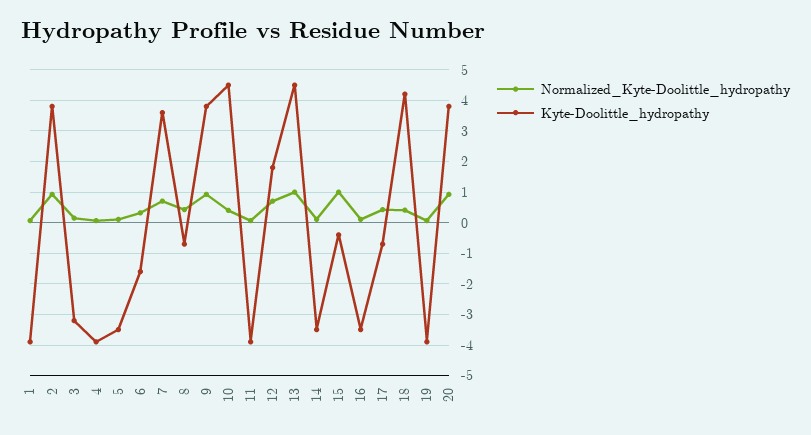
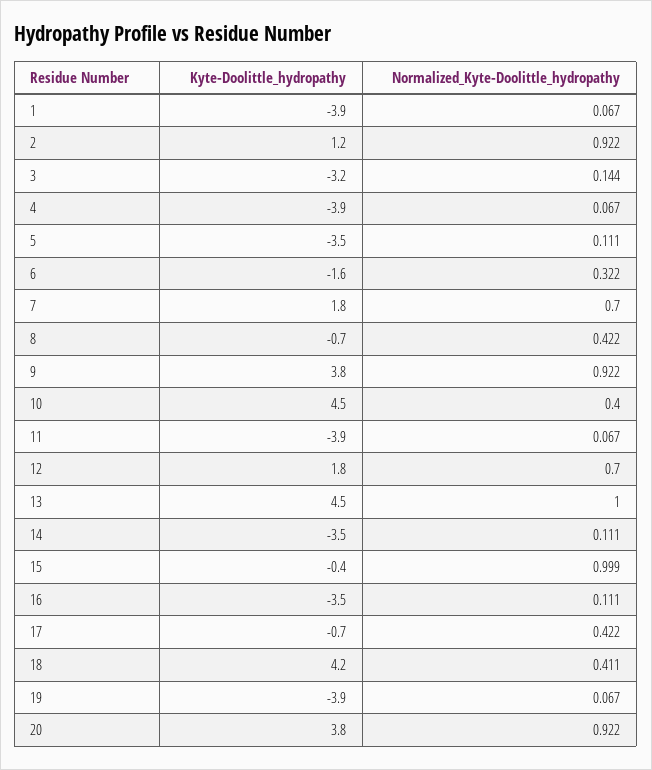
  {
    "Normalized_Kyte-Doolittle_hydropathy": {
      "1": 0.067,
      "2": 0.922,
      "3": 0.144,
      "4": 0.067,
      "5": 0.111,
      "6": 0.322,
      "7": 0.7,
      "8": 0.422,
      "9": 0.922,
      "10": 0.4,
      "11": 0.067,
      "12": 0.7,
      "13": 1,
      "14": 0.111,
      "15": 0.999,
      "16": 0.111,
      "17": 0.422,
      "18": 0.411,
      "19": 0.067,
      "20": 0.922
    },
    "Kyte-Doolittle_hydropathy": {
      "1": -3.9,
-     "2": 3.8,
+     "2": 1.2,
      "3": -3.2,
      "4": -3.9,
      "5": -3.5,
      "6": -1.6,
-     "7": 3.6,
+     "7": 1.8,
      "8": -0.7,
      "9": 3.8,
      "10": 4.5,
      "11": -3.9,
      "12": 1.8,
      "13": 4.5,
      "14": -3.5,
      "15": -0.4,
      "16": -3.5,
      "17": -0.7,
      "18": 4.2,
      "19": -3.9,
      "20": 3.8
    }
  }

